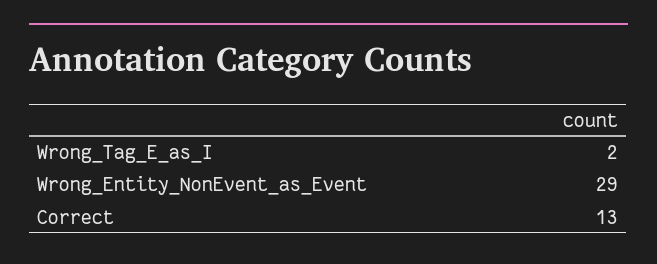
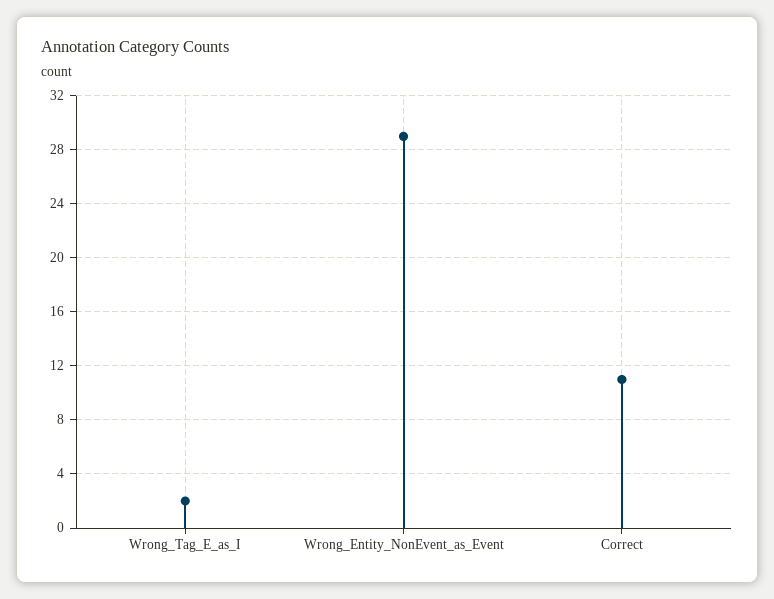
  {
    "Wrong_Tag_E_as_I": 2,
    "Wrong_Entity_NonEvent_as_Event": 29,
-   "Correct": 13
+   "Correct": 11
  }

